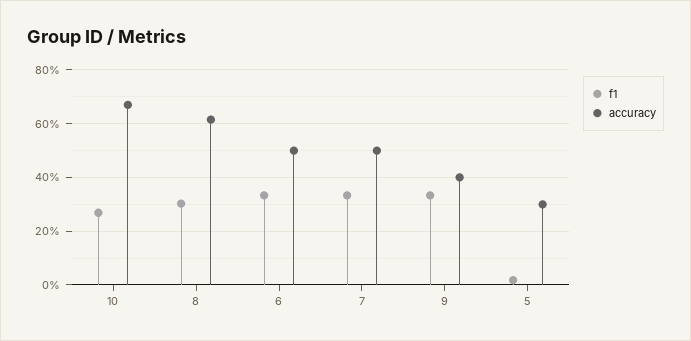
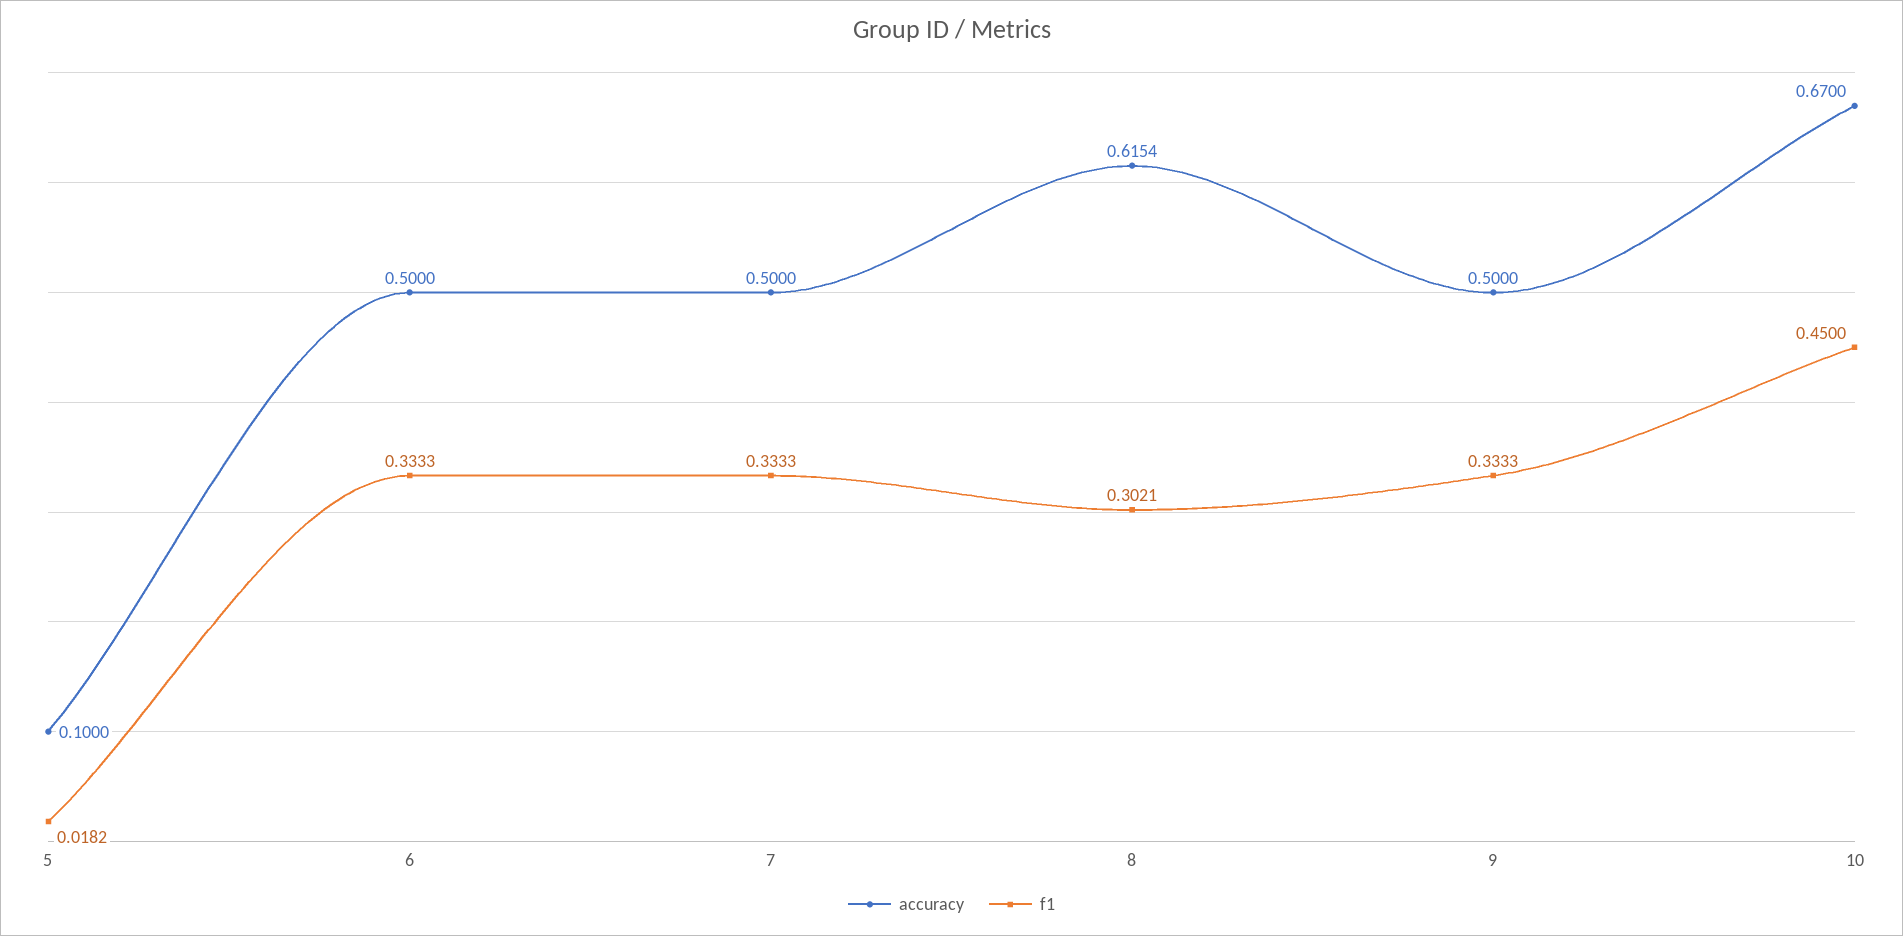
  {
    "f1": {
-     "10": 0.275,
+     "10": 0.45,
      "8": 0.3021,
      "6": 0.3333,
      "7": 0.3333,
      "9": 0.3333,
      "5": 0.0182
    },
    "accuracy": {
      "10": 0.67,
      "8": 0.6154,
      "6": 0.5,
      "7": 0.5,
-     "9": 0.4,
+     "9": 0.5,
-     "5": 0.3
+     "5": 0.1
    }
  }

